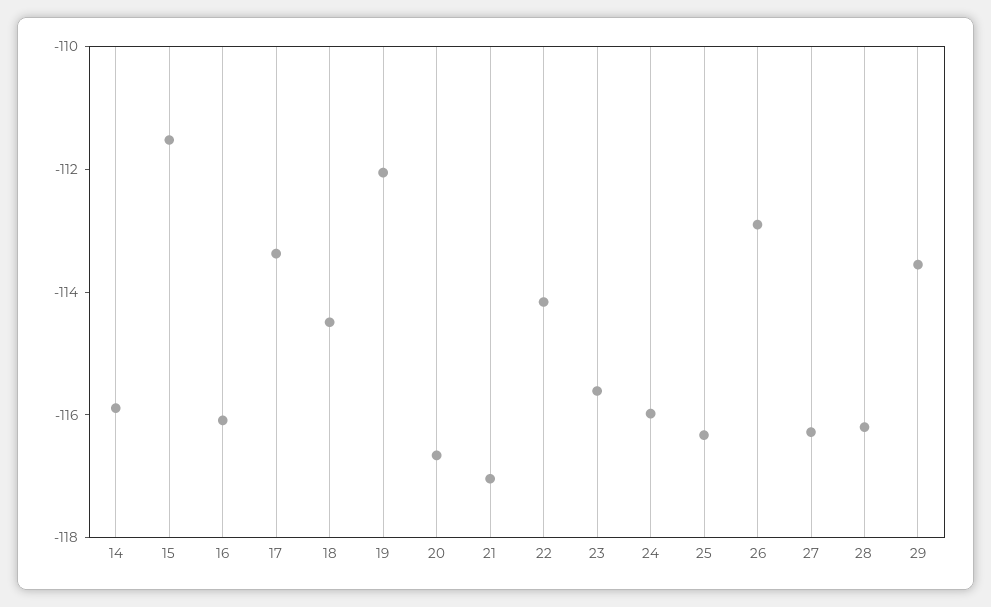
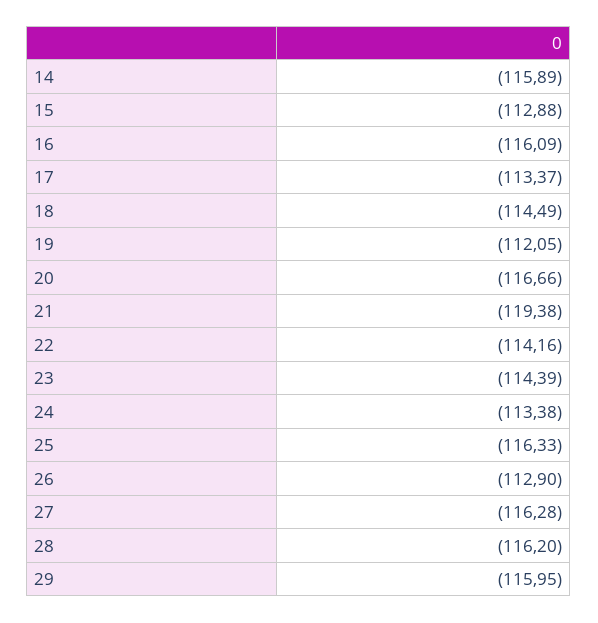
  {
    "14": -115.89,
-   "15": -111.5,
+   "15": -112.88,
    "16": -116.09,
    "17": -113.37,
    "18": -114.49,
    "19": -112.05,
    "20": -116.66,
-   "21": -117,
+   "21": -119.38,
    "22": -114.16,
-   "23": -115.5,
+   "23": -114.39,
-   "24": -116,
+   "24": -113.38,
    "25": -116.33,
    "26": -112.9,
    "27": -116.28,
    "28": -116.2,
-   "29": -113.5
+   "29": -115.95
  }

